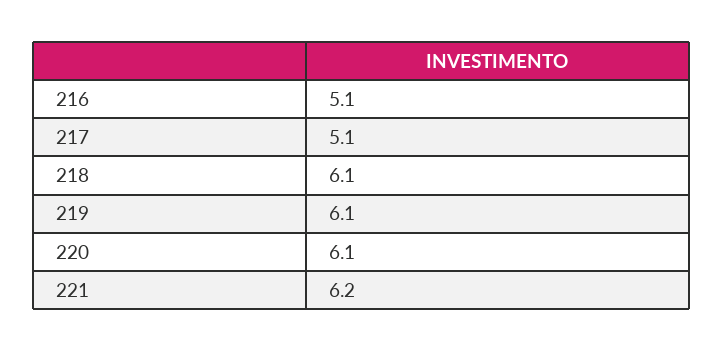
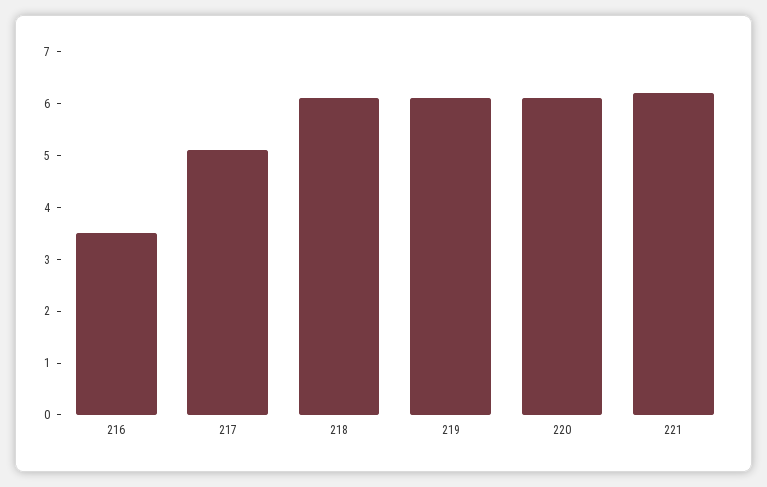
  {
-   "216": 5.1,
+   "216": 3.5,
    "217": 5.1,
    "218": 6.1,
    "219": 6.1,
    "220": 6.1,
    "221": 6.2
  }

